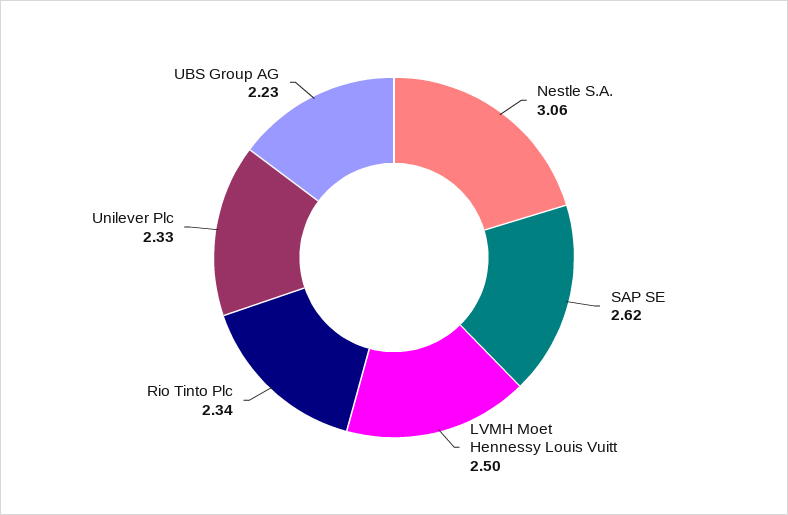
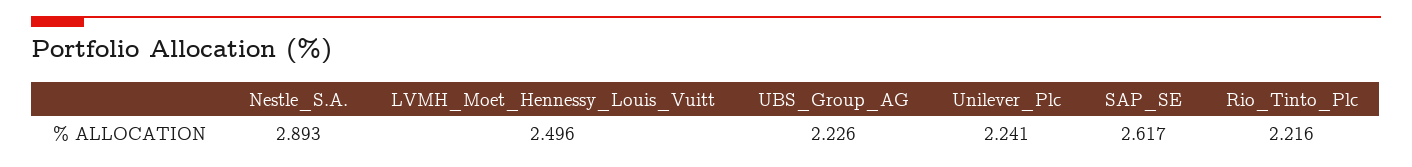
  {
-   "Nestle S.A.": 3.06,
+   "Nestle S.A.": 2.893,
    "SAP SE": 2.617,
    "LVMH Moet Hennessy Louis Vuitt": 2.496,
-   "Rio Tinto Plc": 2.34,
+   "Rio Tinto Plc": 2.216,
-   "Unilever Plc": 2.33,
+   "Unilever Plc": 2.241,
    "UBS Group AG": 2.226
  }

